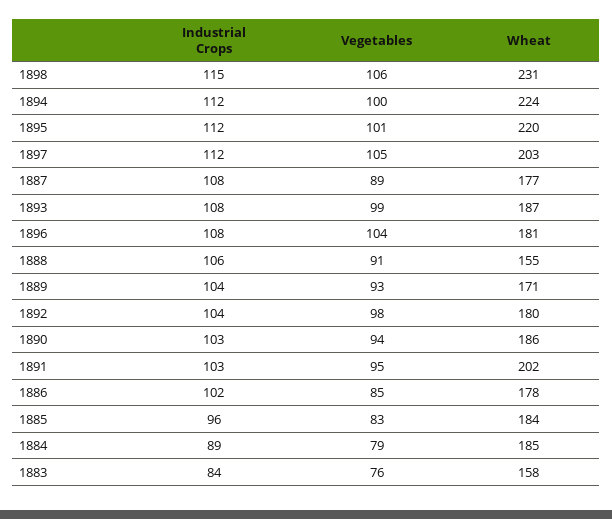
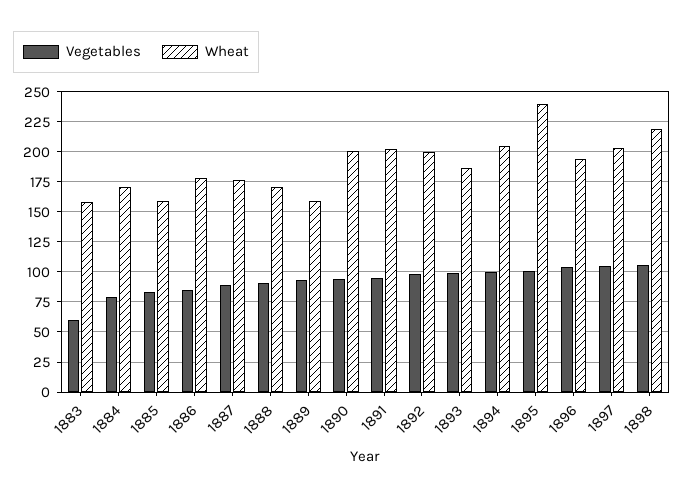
  {
-   "Industrial Crops": {
-     "1898": 115,
-     "1894": 112,
-     "1895": 112,
-     "1897": 112,
-     "1887": 108,
-     "1893": 108,
-     "1896": 108,
-     "1888": 106,
-     "1889": 104,
-     "1892": 104,
-     "1890": 103,
-     "1891": 103,
-     "1886": 102,
-     "1885": 96,
-     "1884": 89,
-     "1883": 84
-   },
    "Vegetables": {
      "1898": 106,
      "1894": 100,
      "1895": 101,
      "1897": 105,
      "1887": 89,
      "1893": 99,
      "1896": 104,
      "1888": 91,
      "1889": 93,
      "1892": 98,
      "1890": 94,
      "1891": 95,
      "1886": 85,
      "1885": 83,
      "1884": 79,
-     "1883": 76
+     "1883": 60
    },
    "Wheat": {
-     "1898": 231,
+     "1898": 220,
-     "1894": 224,
+     "1894": 205,
-     "1895": 220,
+     "1895": 240,
      "1897": 203,
      "1887": 177,
      "1893": 187,
-     "1896": 181,
+     "1896": 195,
-     "1888": 155,
+     "1888": 170,
-     "1889": 171,
+     "1889": 160,
-     "1892": 180,
+     "1892": 200,
-     "1890": 186,
+     "1890": 200,
      "1891": 202,
      "1886": 178,
-     "1885": 184,
+     "1885": 160,
-     "1884": 185,
+     "1884": 170,
      "1883": 158
    }
  }

